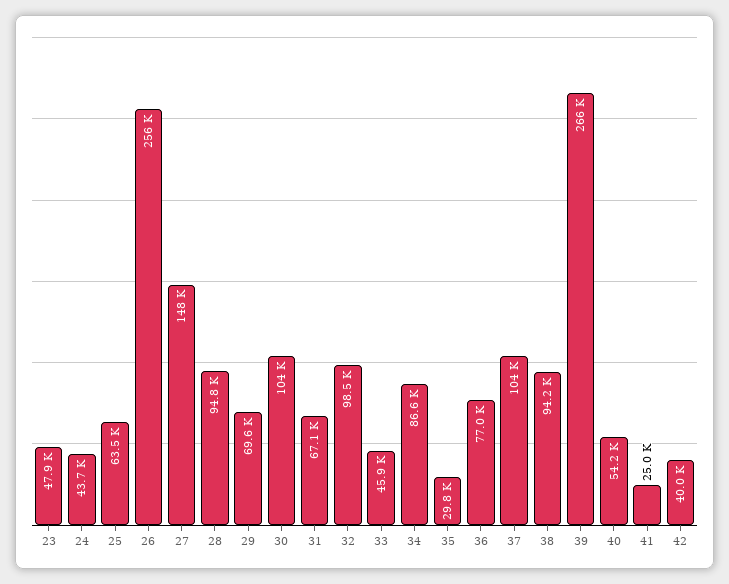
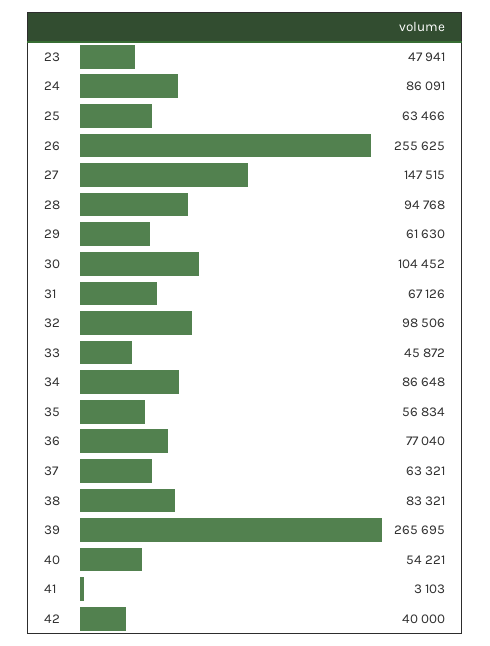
  {
    "23": 47941,
-   "24": 43700,
+   "24": 86091,
    "25": 63466,
    "26": 255625,
    "27": 147515,
    "28": 94768,
-   "29": 69600,
+   "29": 61630,
    "30": 104452,
    "31": 67126,
    "32": 98506,
    "33": 45872,
    "34": 86648,
-   "35": 29800,
+   "35": 56834,
    "36": 77040,
-   "37": 104000,
+   "37": 63321,
-   "38": 94200,
+   "38": 83321,
    "39": 265695,
    "40": 54221,
-   "41": 25000,
+   "41": 3103,
    "42": 40000
  }

